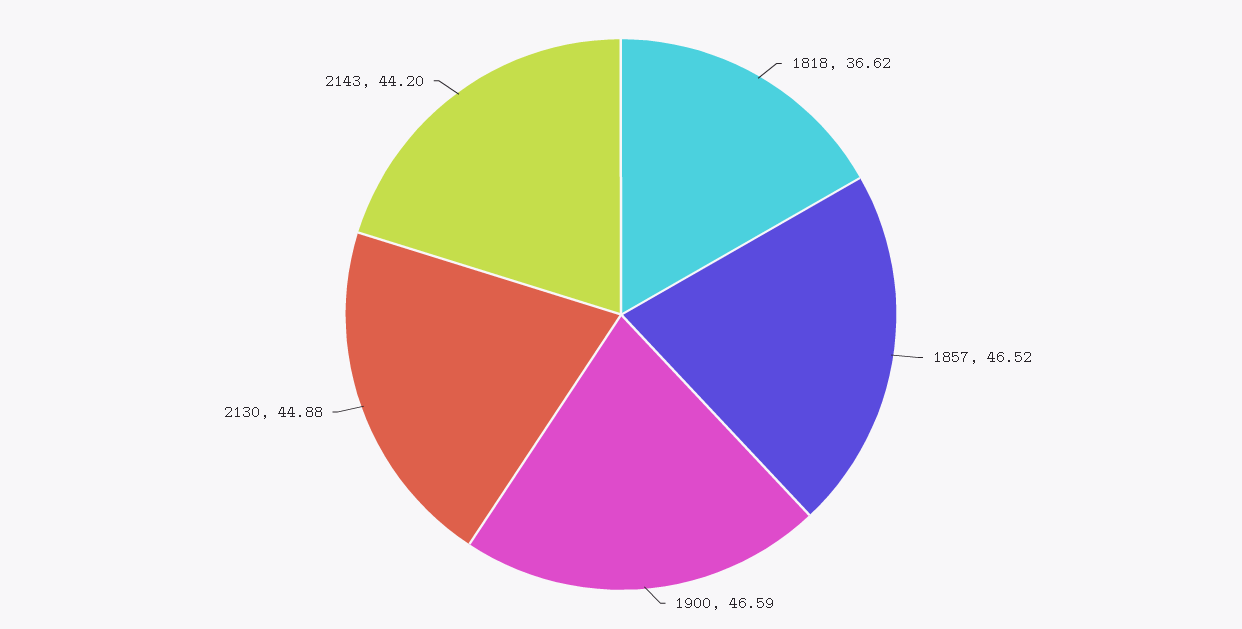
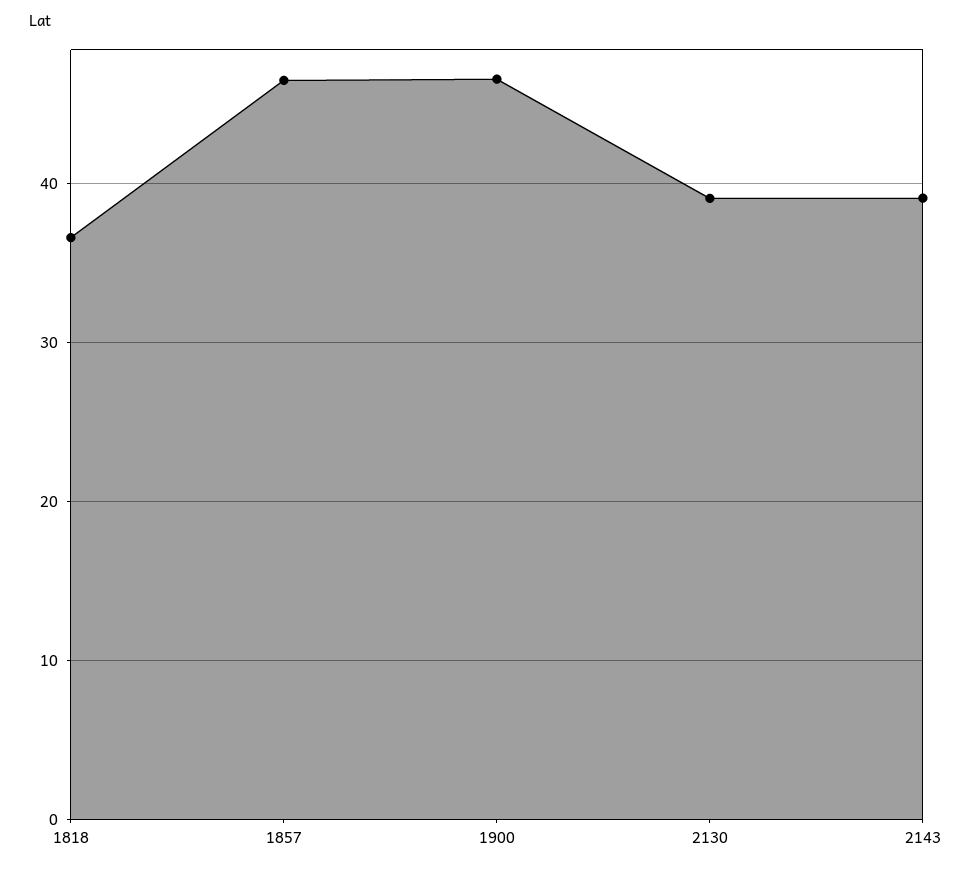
  {
    "1818": 36.62,
    "1857": 46.52,
    "1900": 46.59,
-   "2130": 44.88,
+   "2130": 39,
-   "2143": 44.2
+   "2143": 39
  }

